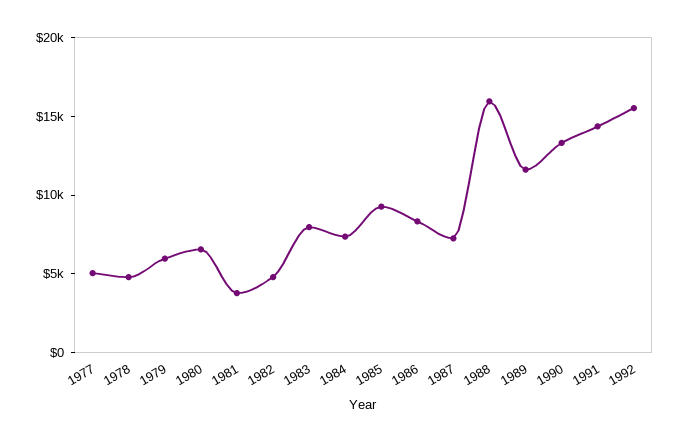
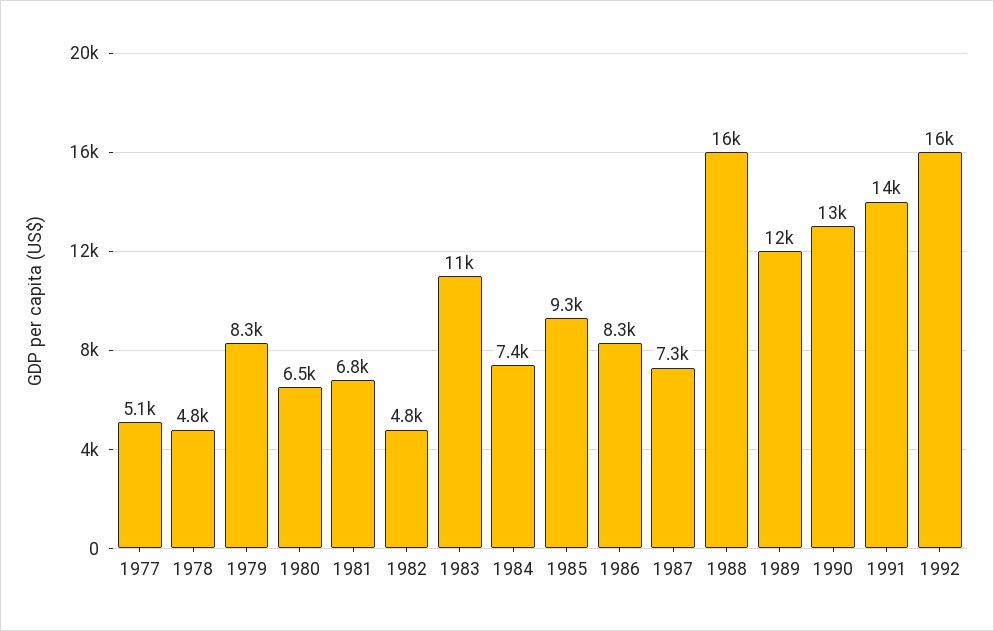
  {
    "1977": 5100,
    "1978": 4800,
-   "1979": 6000,
+   "1979": 8300,
    "1980": 6500,
-   "1981": 4000,
+   "1981": 6800,
    "1982": 4800,
-   "1983": 8000,
+   "1983": 11000,
    "1984": 7400,
    "1985": 9300,
    "1986": 8300,
    "1987": 7300,
    "1988": 16000,
    "1989": 12000,
    "1990": 13000,
    "1991": 14000,
    "1992": 16000
  }

